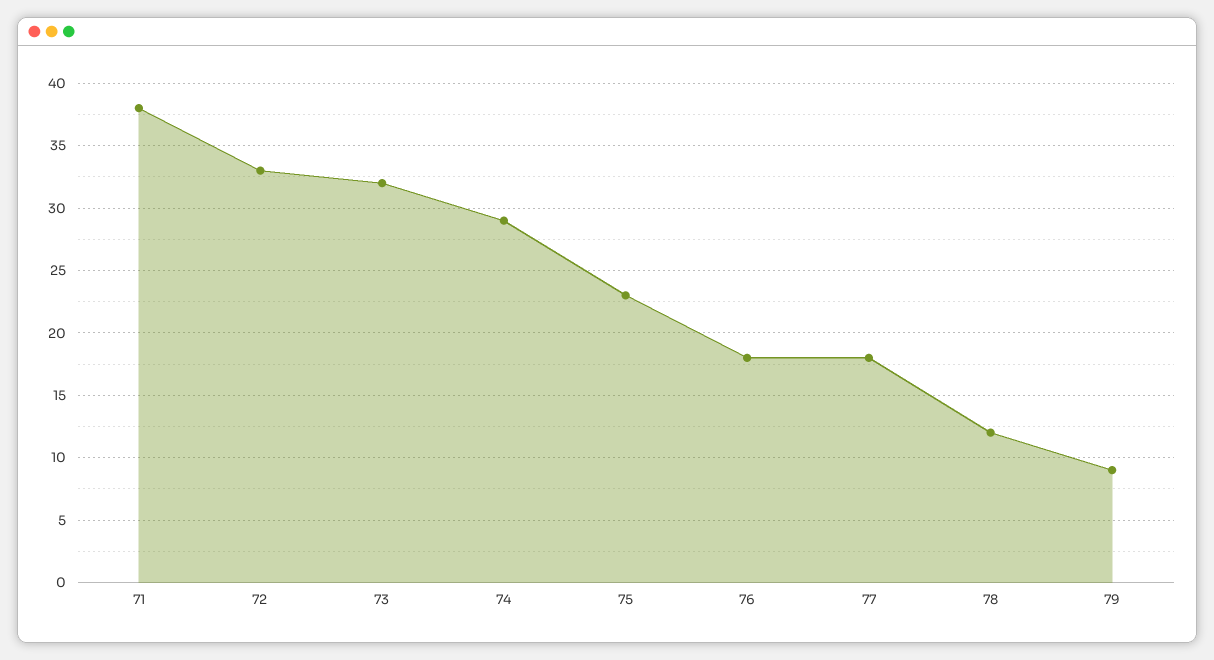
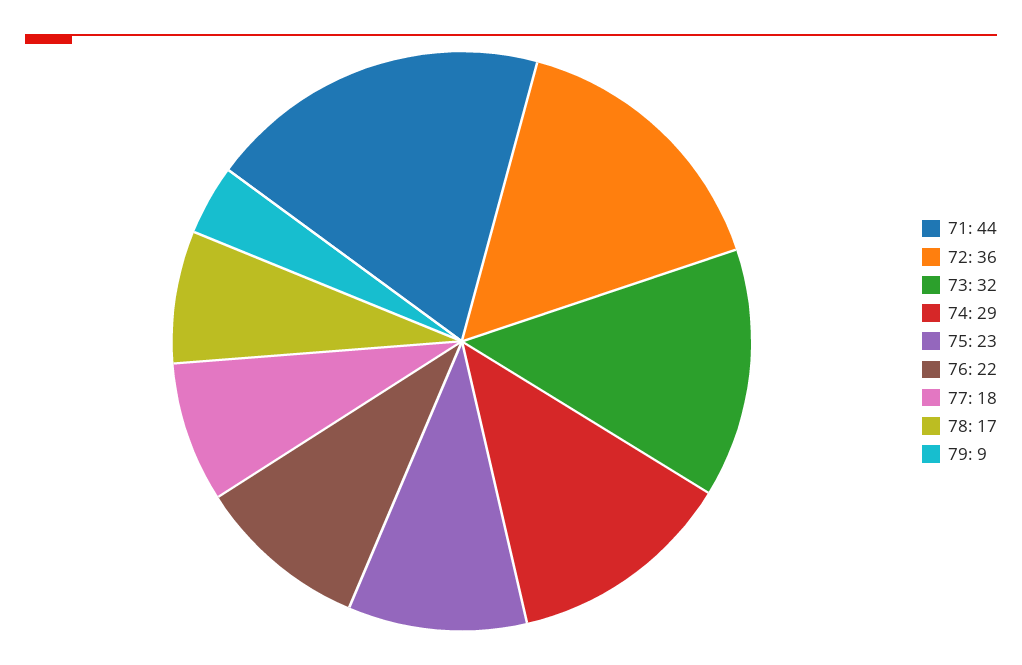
  {
-   "71": 38,
+   "71": 44,
-   "72": 33,
+   "72": 36,
    "73": 32,
    "74": 29,
    "75": 23,
-   "76": 18,
+   "76": 22,
    "77": 18,
-   "78": 12,
+   "78": 17,
    "79": 9
  }

